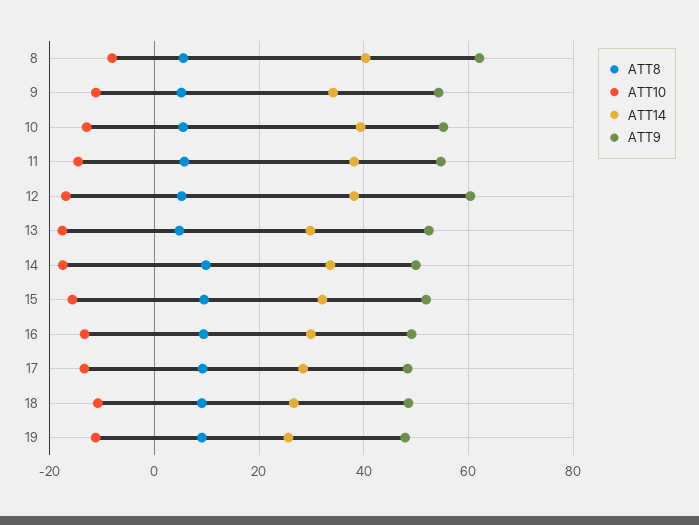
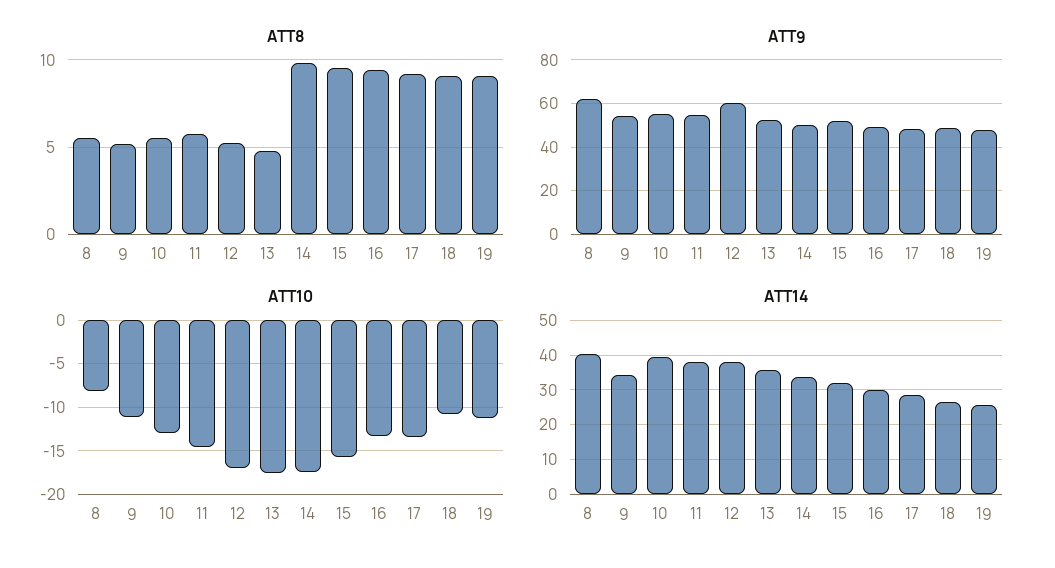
  {
    "ATT8": {
      "8": 5.5,
      "9": 5,
      "10": 5.5,
      "11": 5.5,
      "12": 5,
      "13": 5,
      "14": 10,
      "15": 9.5,
      "16": 9.5,
      "17": 9,
      "18": 9,
      "19": 9
    },
    "ATT10": {
      "8": -8,
      "9": -11,
      "10": -13,
      "11": -15,
      "12": -17,
      "13": -18,
      "14": -17,
      "15": -16,
      "16": -13,
      "17": -13,
      "18": -11,
      "19": -11
    },
    "ATT14": {
      "8": 40,
      "9": 34,
      "10": 40,
      "11": 38,
      "12": 38,
-     "13": 30,
+     "13": 36,
      "14": 34,
      "15": 32,
      "16": 30,
      "17": 28,
      "18": 26,
      "19": 26
    },
    "ATT9": {
      "8": 62,
      "9": 54,
      "10": 56,
      "11": 54,
      "12": 60,
      "13": 52,
      "14": 50,
      "15": 52,
      "16": 50,
      "17": 48,
      "18": 48,
      "19": 48
    }
  }

